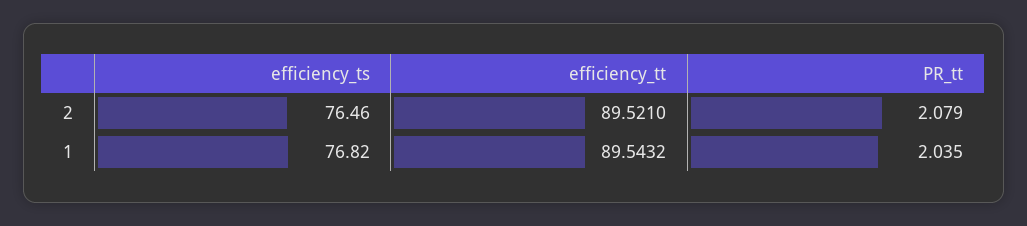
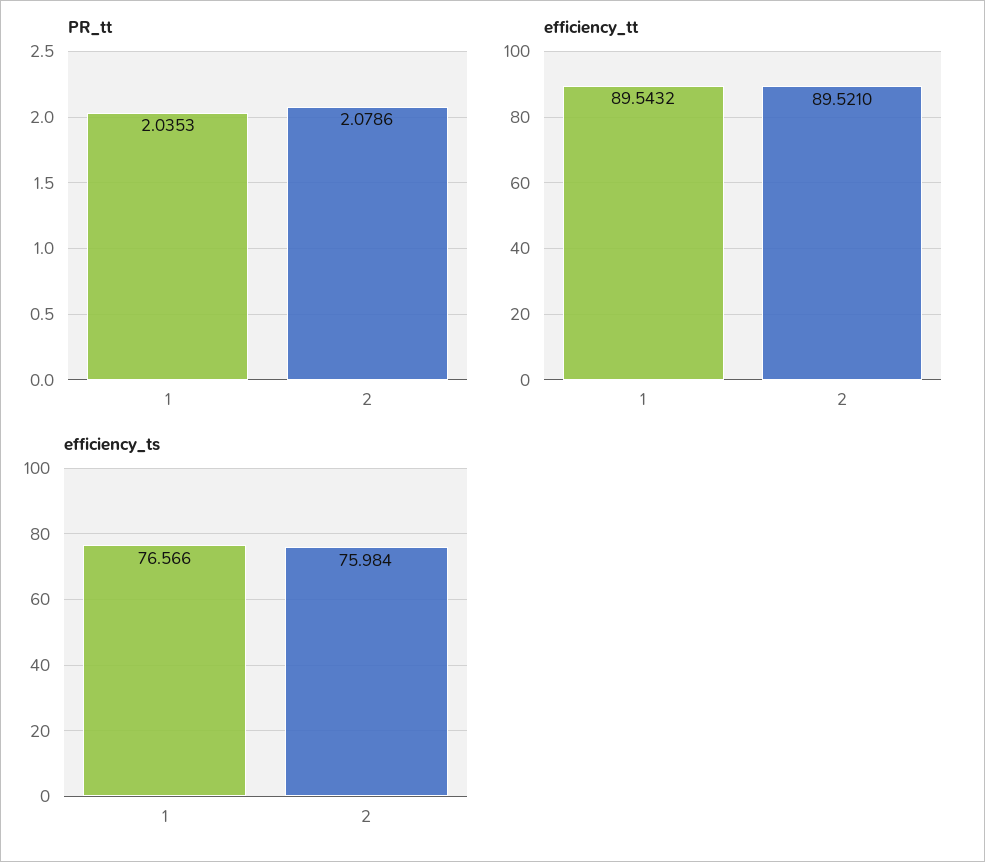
  {
    "efficiency_ts": {
-     "2": 76.46,
+     "2": 75.984,
-     "1": 76.82
+     "1": 76.566
    },
    "efficiency_tt": {
      "2": 89.521,
      "1": 89.5432
    },
    "PR_tt": {
      "2": 2.0786,
      "1": 2.0353
    }
  }

